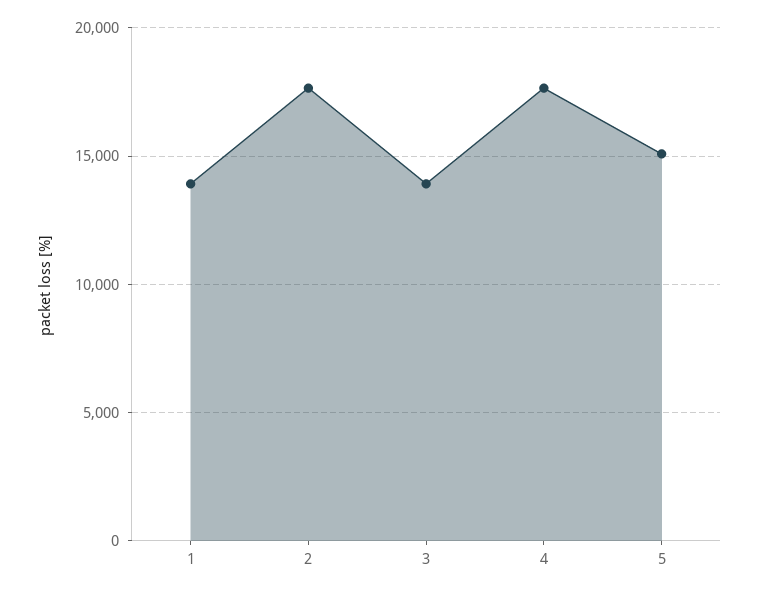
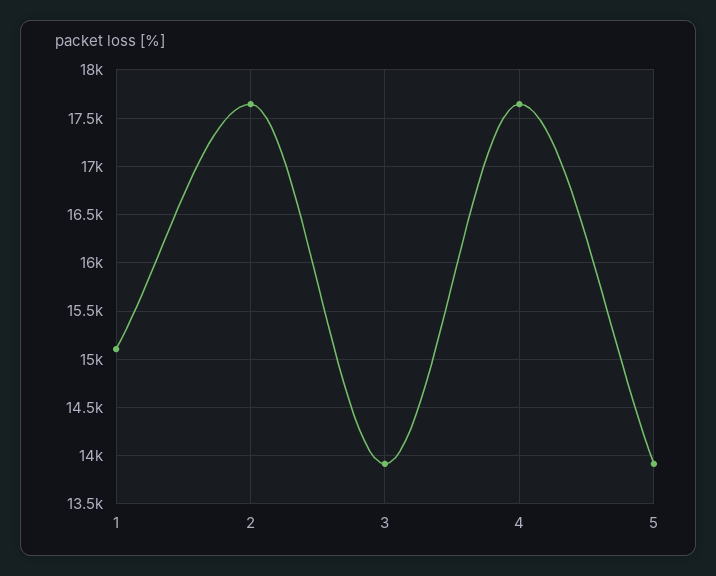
  {
-   "1": 14000,
+   "1": 15100,
    "2": 17600,
    "3": 13900,
    "4": 17600,
-   "5": 15000
+   "5": 13900
  }

